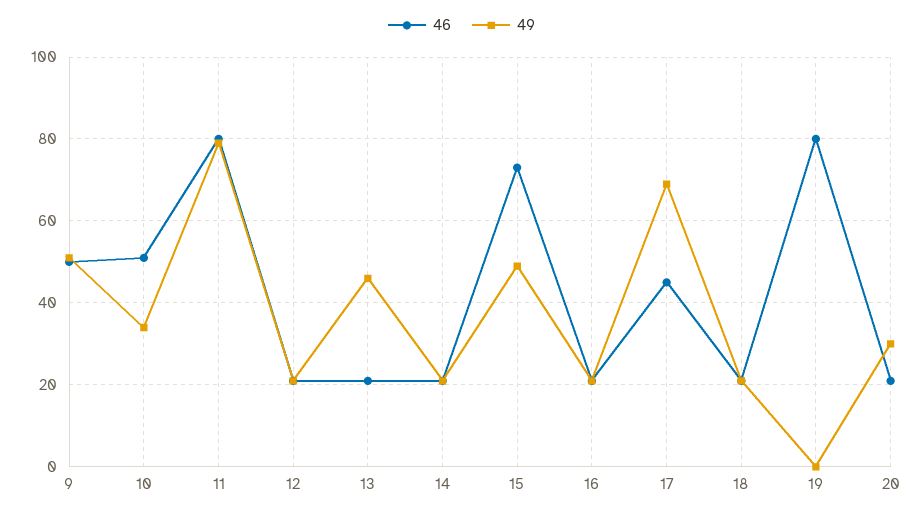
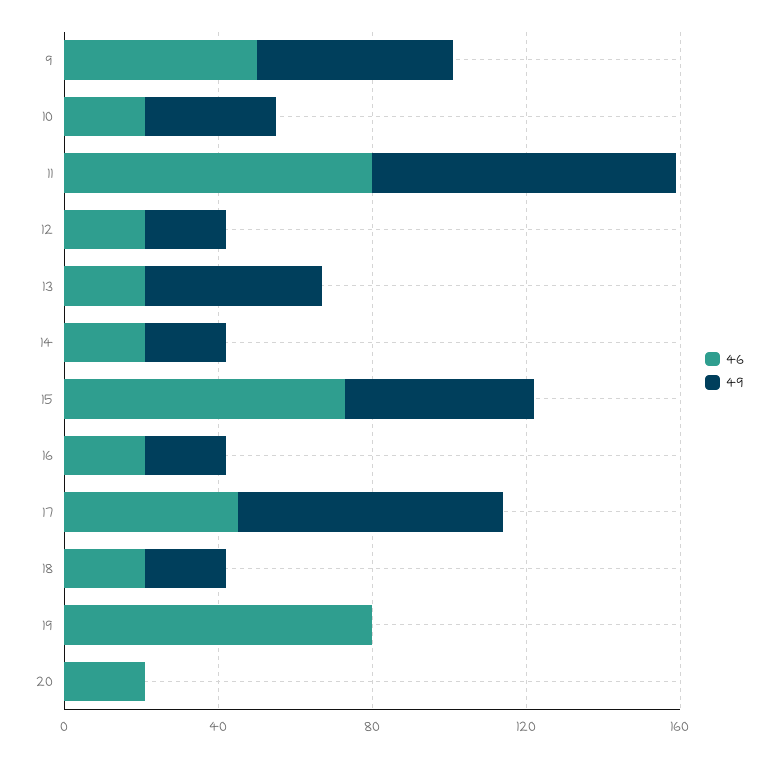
  {
    "46": {
      "9": 50,
-     "10": 50,
+     "10": 20,
      "11": 80,
      "12": 20,
      "13": 20,
      "14": 20,
      "15": 75,
      "16": 20,
      "17": 45,
      "18": 20,
      "19": 80,
      "20": 20
    },
    "49": {
      "9": 50,
      "10": 35,
      "11": 80,
      "12": 20,
      "13": 45,
      "14": 20,
      "15": 50,
      "16": 20,
      "17": 70,
      "18": 20,
      "19": 0,
-     "20": 30
+     "20": 0
    }
  }

